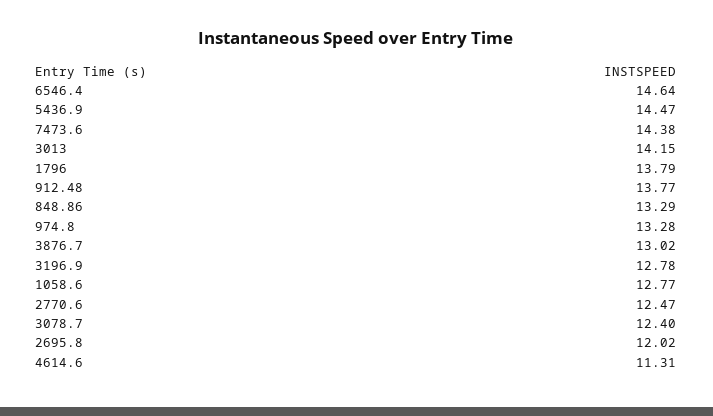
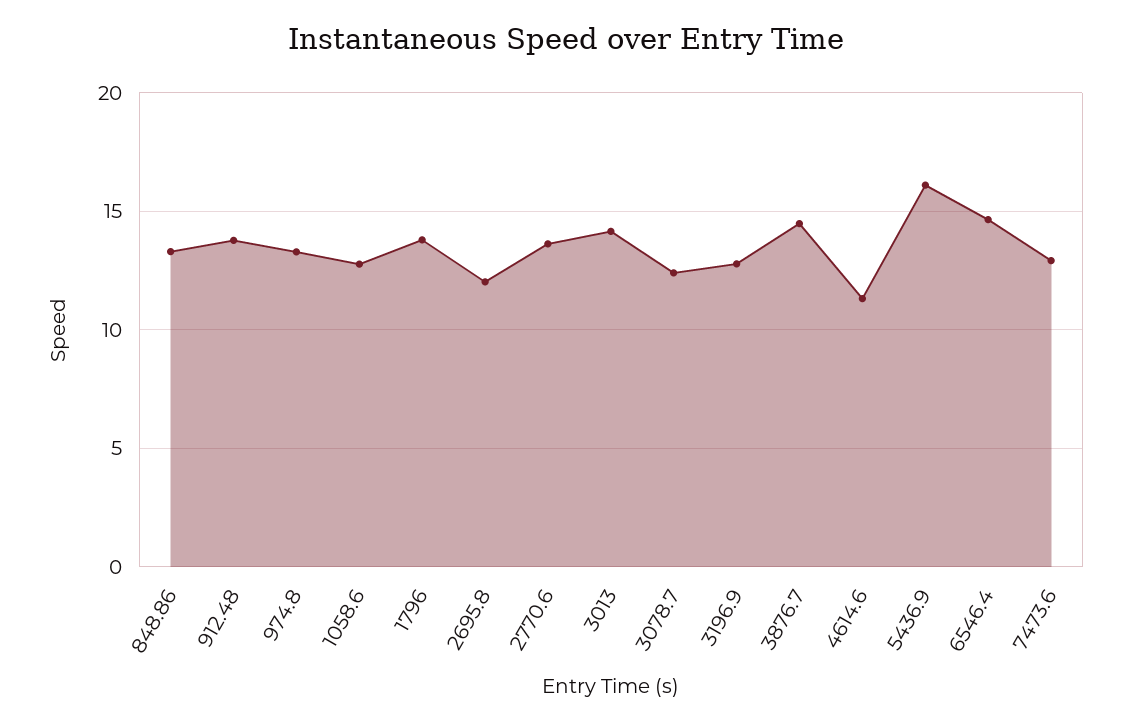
  {
    "6546.4": 14.64,
-   "5436.9": 14.47,
+   "5436.9": 16,
-   "7473.6": 14.38,
+   "7473.6": 13,
    "3013": 14.15,
    "1796": 13.79,
    "912.48": 13.77,
    "848.86": 13.29,
    "974.8": 13.28,
-   "3876.7": 13.02,
+   "3876.7": 14.5,
    "3196.9": 12.78,
    "1058.6": 12.77,
-   "2770.6": 12.47,
+   "2770.6": 13.5,
    "3078.7": 12.4,
    "2695.8": 12.02,
    "4614.6": 11.31
  }

